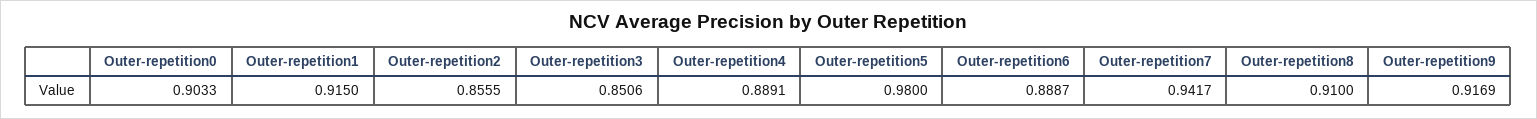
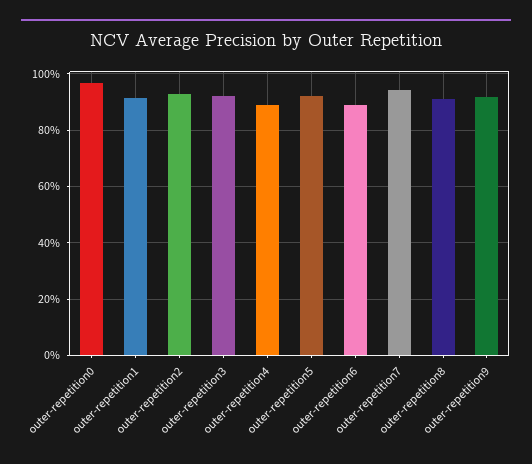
  {
-   "Outer-repetition0": 0.9033,
+   "Outer-repetition0": 0.975,
    "Outer-repetition1": 0.915,
-   "Outer-repetition2": 0.8555,
+   "Outer-repetition2": 0.925,
-   "Outer-repetition3": 0.8506,
+   "Outer-repetition3": 0.925,
    "Outer-repetition4": 0.8891,
-   "Outer-repetition5": 0.98,
+   "Outer-repetition5": 0.925,
    "Outer-repetition6": 0.8887,
    "Outer-repetition7": 0.9417,
    "Outer-repetition8": 0.91,
    "Outer-repetition9": 0.9169
  }

